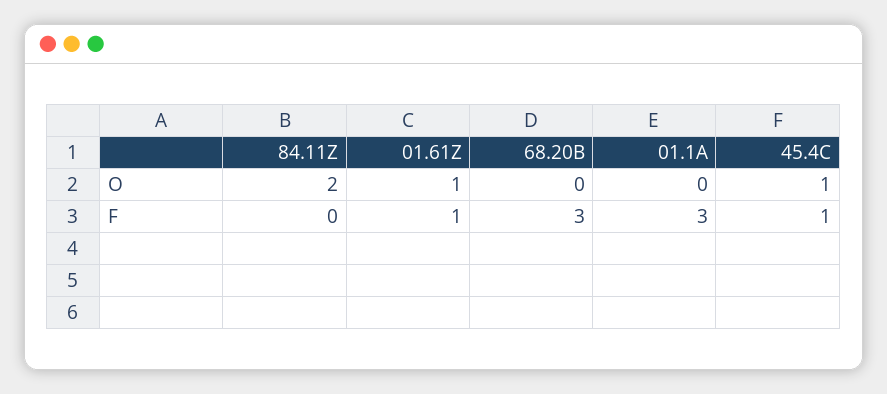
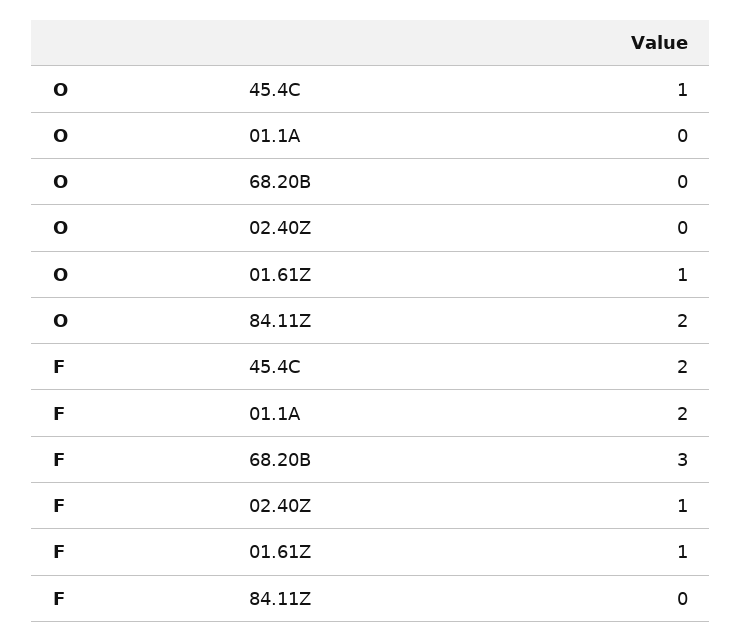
  {
    "84.11Z": {
      "O": 2,
      "F": 0
    },
    "01.61Z": {
      "O": 1,
      "F": 1
    },
    "68.20B": {
      "O": 0,
      "F": 3
    },
    "01.1A": {
      "O": 0,
-     "F": 3
+     "F": 2
    },
    "45.4C": {
      "O": 1,
-     "F": 1
+     "F": 2
-   }
+   },
+   "02.40Z": {
+     "O": 0,
+     "F": 1
+   }
  }

